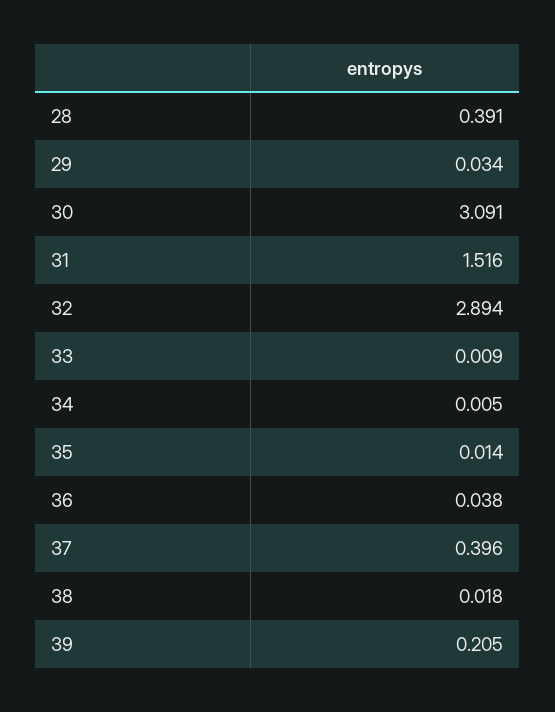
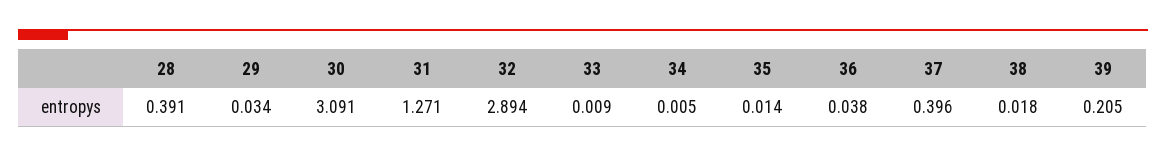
  {
    "28": 0.391,
    "29": 0.034,
    "30": 3.091,
-   "31": 1.516,
+   "31": 1.271,
    "32": 2.894,
    "33": 0.009,
    "34": 0.005,
    "35": 0.014,
    "36": 0.038,
    "37": 0.396,
    "38": 0.018,
    "39": 0.205
  }

